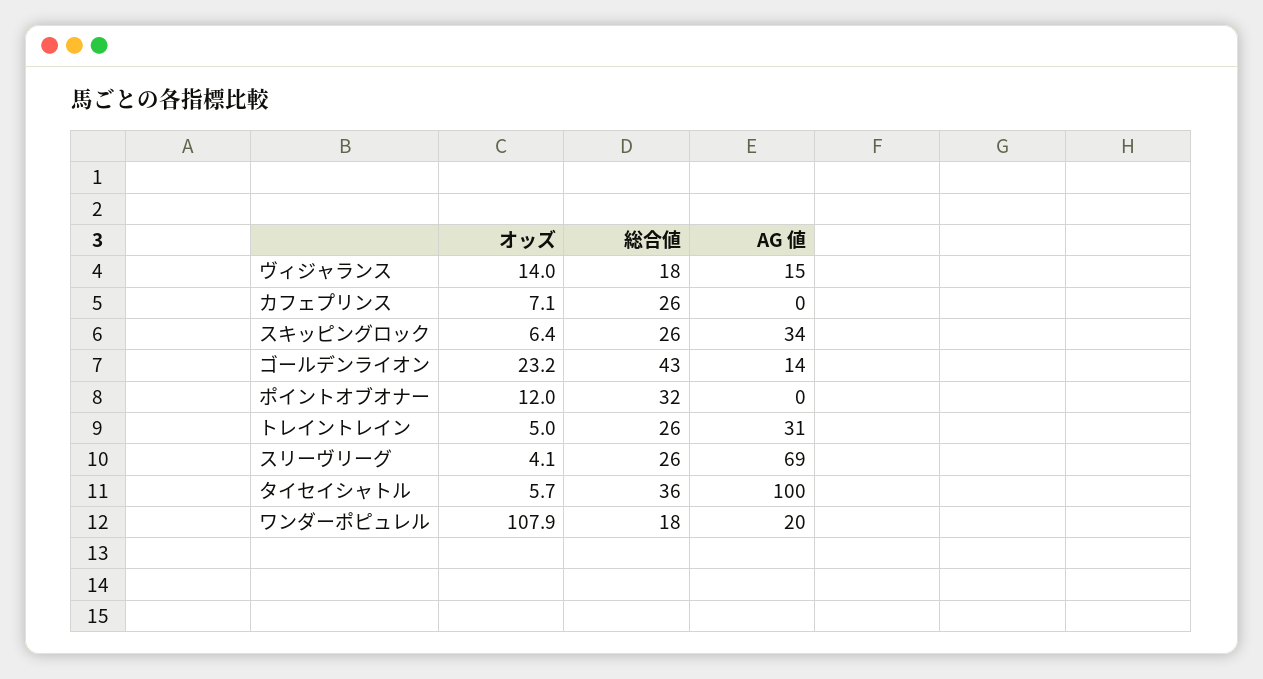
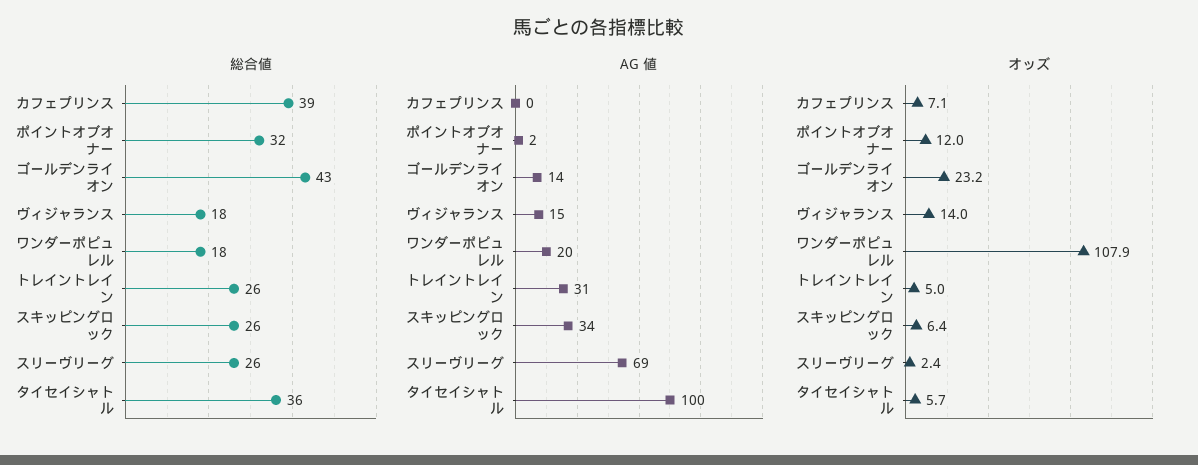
  {
    "オッズ": {
      "ヴィジャランス": 14,
      "カフェプリンス": 7.1,
      "スキッピングロック": 6.4,
      "ゴールデンライオン": 23.2,
      "ポイントオブオナー": 12,
      "トレイントレイン": 5,
-     "スリーヴリーグ": 4.1,
+     "スリーヴリーグ": 2.4,
      "タイセイシャトル": 5.7,
      "ワンダーポピュレル": 107.9
    },
    "総合値": {
      "ヴィジャランス": 18,
-     "カフェプリンス": 26,
+     "カフェプリンス": 39,
      "スキッピングロック": 26,
      "ゴールデンライオン": 43,
      "ポイントオブオナー": 32,
      "トレイントレイン": 26,
      "スリーヴリーグ": 26,
      "タイセイシャトル": 36,
      "ワンダーポピュレル": 18
    },
    "AG 値": {
      "ヴィジャランス": 15,
      "カフェプリンス": 0,
      "スキッピングロック": 34,
      "ゴールデンライオン": 14,
-     "ポイントオブオナー": 0,
+     "ポイントオブオナー": 2,
      "トレイントレイン": 31,
      "スリーヴリーグ": 69,
      "タイセイシャトル": 100,
      "ワンダーポピュレル": 20
    }
  }

